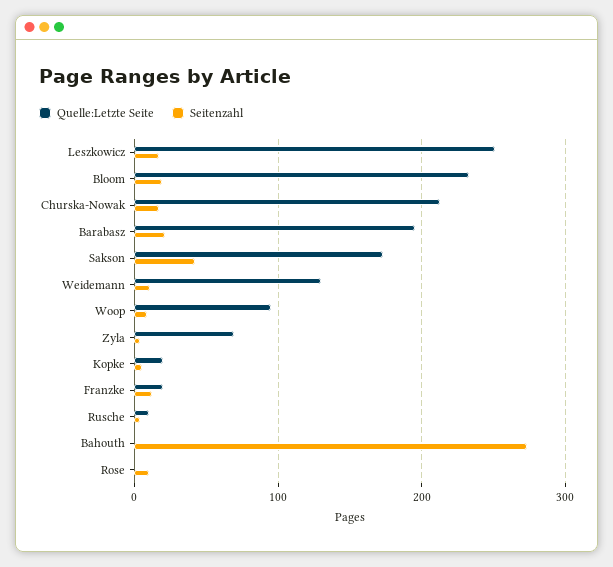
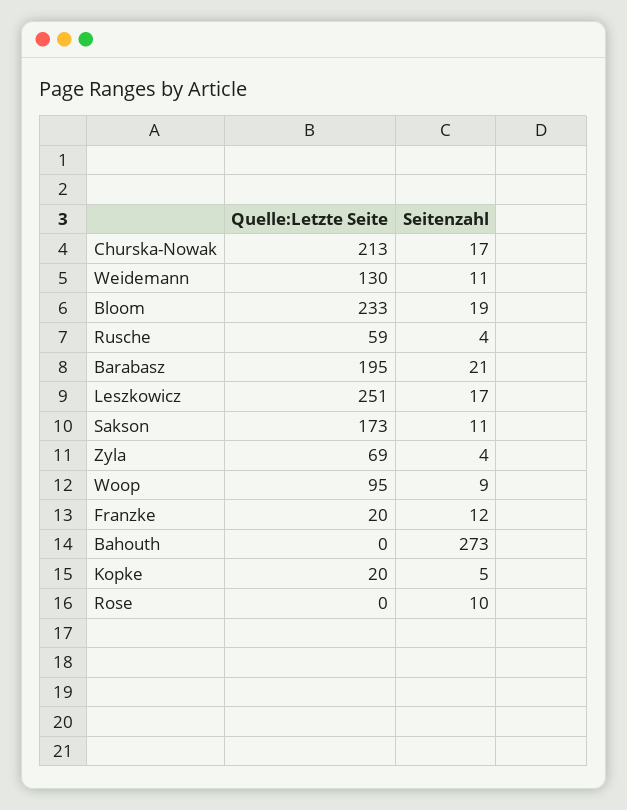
  {
    "Quelle:Letzte Seite": {
      "Leszkowicz": 251,
      "Bloom": 233,
      "Churska-Nowak": 213,
      "Barabasz": 195,
      "Sakson": 173,
      "Weidemann": 130,
      "Woop": 95,
      "Zyla": 69,
      "Kopke": 20,
      "Franzke": 20,
-     "Rusche": 10,
+     "Rusche": 59,
      "Bahouth": 0,
      "Rose": 0
    },
    "Seitenzahl": {
      "Leszkowicz": 17,
      "Bloom": 19,
      "Churska-Nowak": 17,
      "Barabasz": 21,
-     "Sakson": 40,
+     "Sakson": 11,
      "Weidemann": 11,
      "Woop": 9,
      "Zyla": 4,
      "Kopke": 5,
      "Franzke": 12,
      "Rusche": 4,
      "Bahouth": 273,
      "Rose": 10
    }
  }

